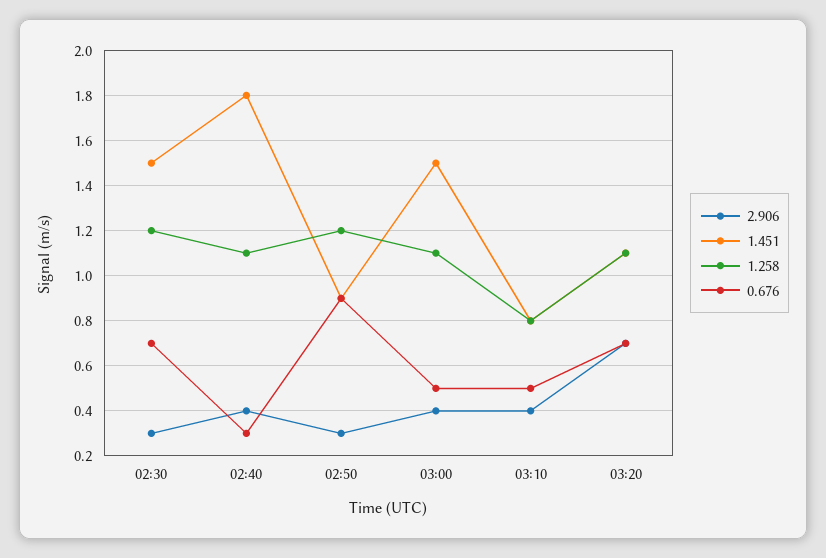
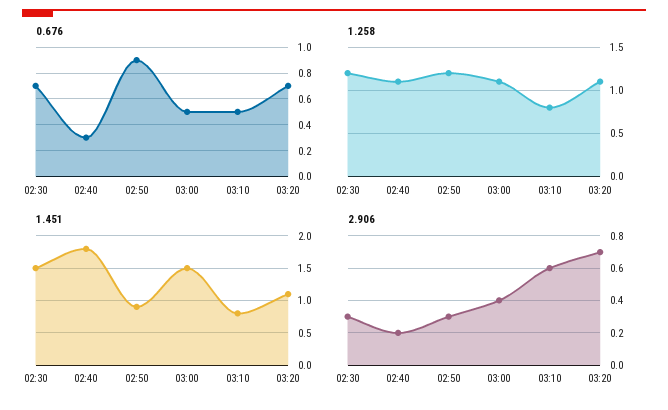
  {
    "2.906": {
      "02:30": 0.3,
-     "02:40": 0.4,
+     "02:40": 0.2,
      "02:50": 0.3,
      "03:00": 0.4,
-     "03:10": 0.4,
+     "03:10": 0.6,
      "03:20": 0.7
    },
    "1.451": {
      "02:30": 1.5,
      "02:40": 1.8,
      "02:50": 0.9,
      "03:00": 1.5,
      "03:10": 0.8,
      "03:20": 1.1
    },
    "1.258": {
      "02:30": 1.2,
      "02:40": 1.1,
      "02:50": 1.2,
      "03:00": 1.1,
      "03:10": 0.8,
      "03:20": 1.1
    },
    "0.676": {
      "02:30": 0.7,
      "02:40": 0.3,
      "02:50": 0.9,
      "03:00": 0.5,
      "03:10": 0.5,
      "03:20": 0.7
    }
  }

